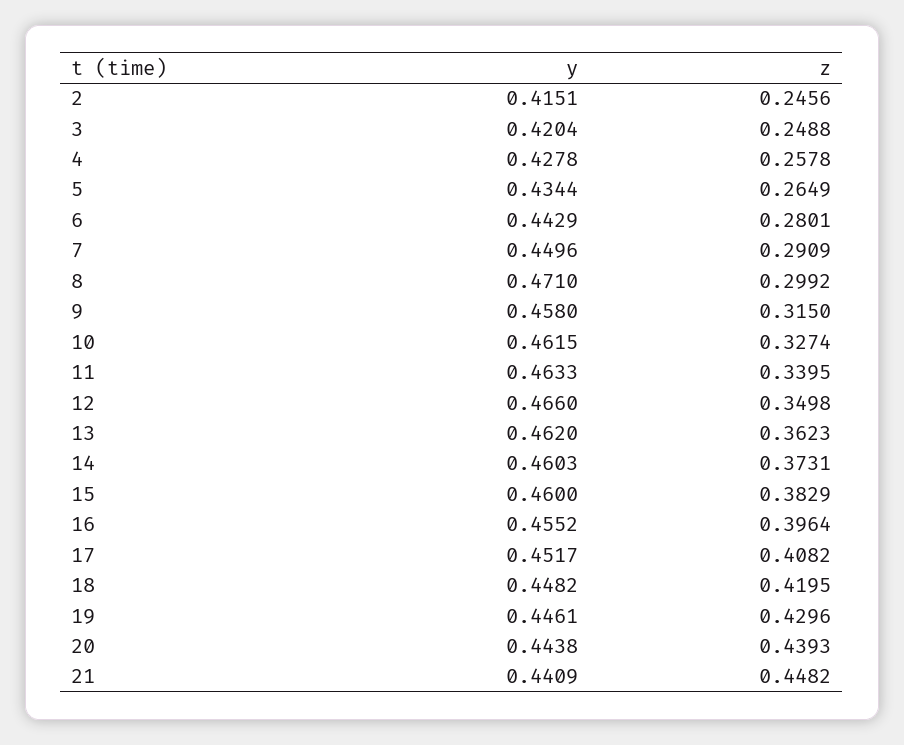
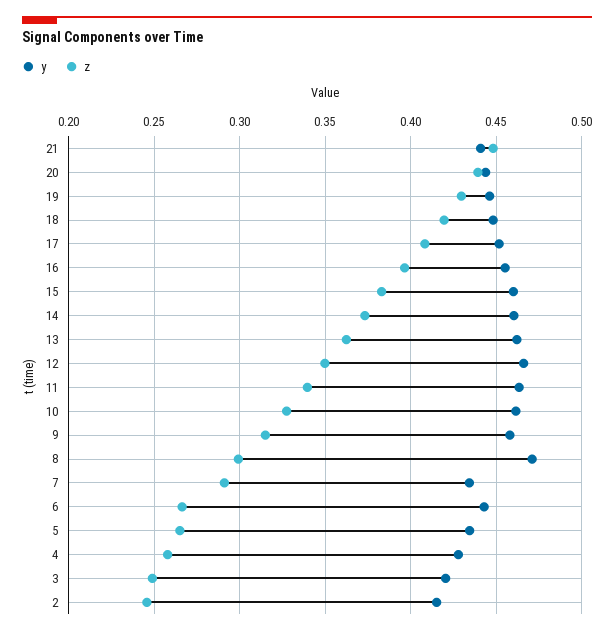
  {
    "y": {
      "2": 0.4151,
      "3": 0.4204,
      "4": 0.4278,
      "5": 0.4344,
      "6": 0.4429,
-     "7": 0.4496,
+     "7": 0.435,
      "8": 0.471,
      "9": 0.458,
      "10": 0.4615,
      "11": 0.4633,
      "12": 0.466,
      "13": 0.462,
      "14": 0.4603,
      "15": 0.46,
      "16": 0.4552,
      "17": 0.4517,
      "18": 0.4482,
      "19": 0.4461,
      "20": 0.4438,
      "21": 0.4409
    },
    "z": {
      "2": 0.2456,
      "3": 0.2488,
      "4": 0.2578,
      "5": 0.2649,
-     "6": 0.2801,
+     "6": 0.265,
      "7": 0.2909,
      "8": 0.2992,
      "9": 0.315,
      "10": 0.3274,
      "11": 0.3395,
      "12": 0.3498,
      "13": 0.3623,
      "14": 0.3731,
      "15": 0.3829,
      "16": 0.3964,
      "17": 0.4082,
      "18": 0.4195,
      "19": 0.4296,
      "20": 0.4393,
      "21": 0.4482
    }
  }

